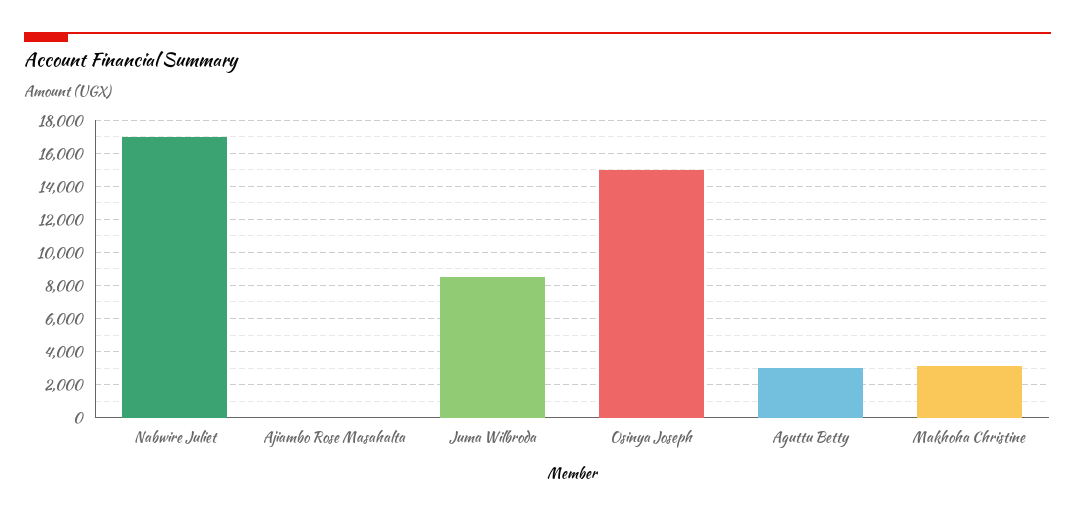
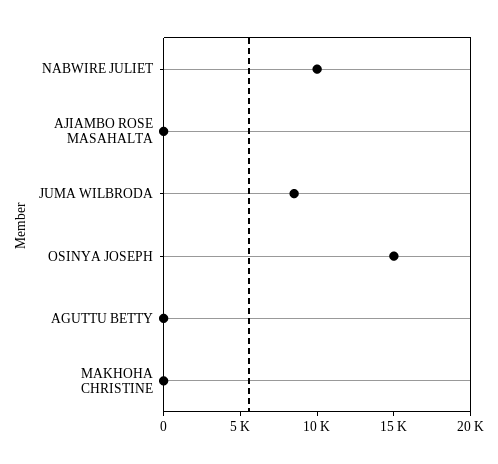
  {
-   "Nabwire Juliet": 17000,
+   "Nabwire Juliet": 10000,
    "Ajiambo Rose Masahalta": 0,
    "Juma Wilbroda": 8500,
    "Osinya Joseph": 15000,
-   "Aguttu Betty": 3000,
+   "Aguttu Betty": 0,
-   "Makhoha Christine": 3000
+   "Makhoha Christine": 0
  }

